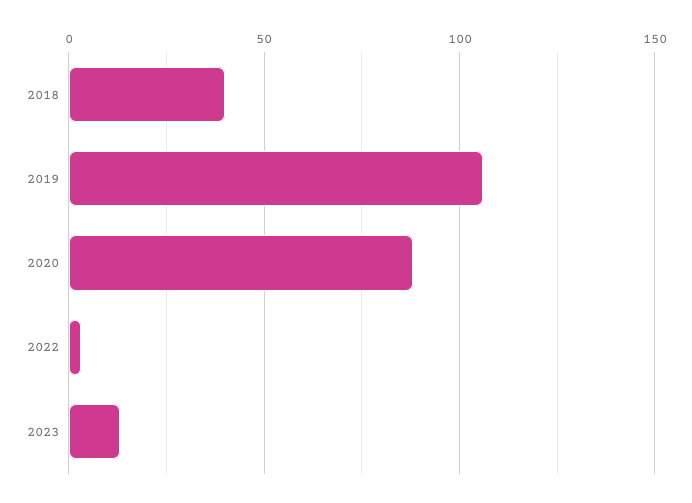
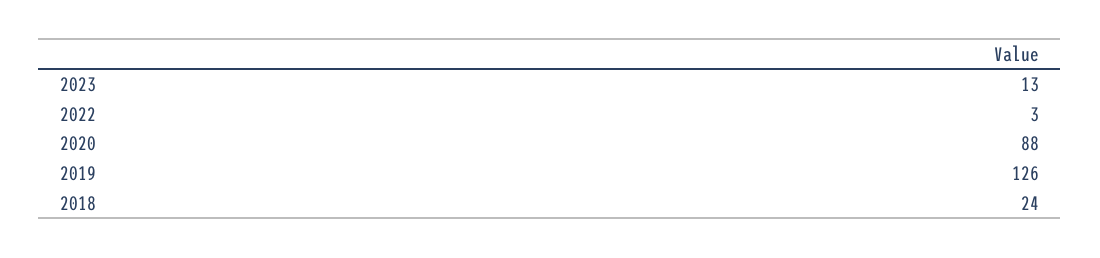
  {
-   "2018": 40,
+   "2018": 24,
-   "2019": 105,
+   "2019": 126,
    "2020": 88,
    "2022": 3,
    "2023": 13
  }

